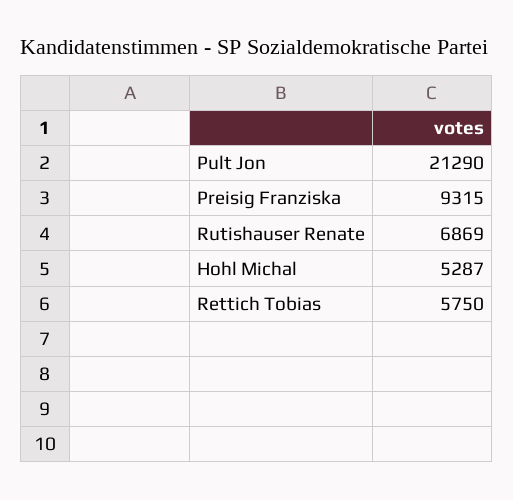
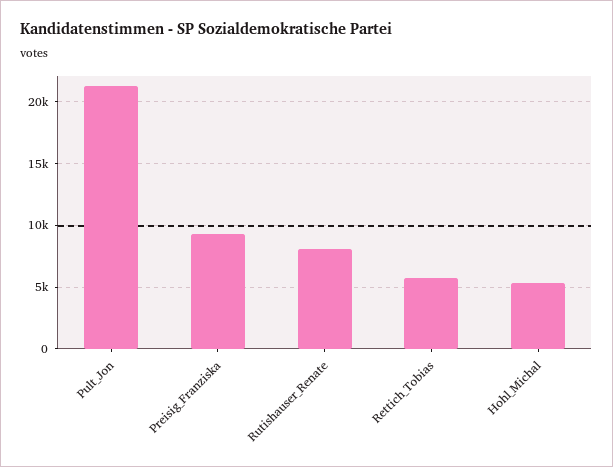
  {
    "Pult Jon": 21290,
    "Preisig Franziska": 9315,
-   "Rutishauser Renate": 6869,
+   "Rutishauser Renate": 8000,
    "Hohl Michal": 5287,
    "Rettich Tobias": 5750
  }

